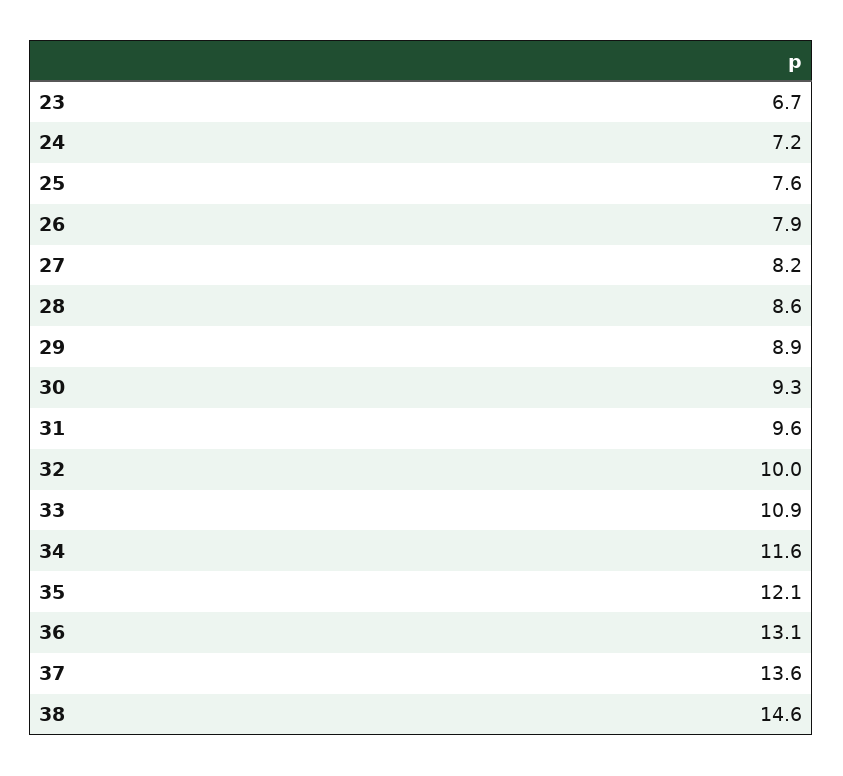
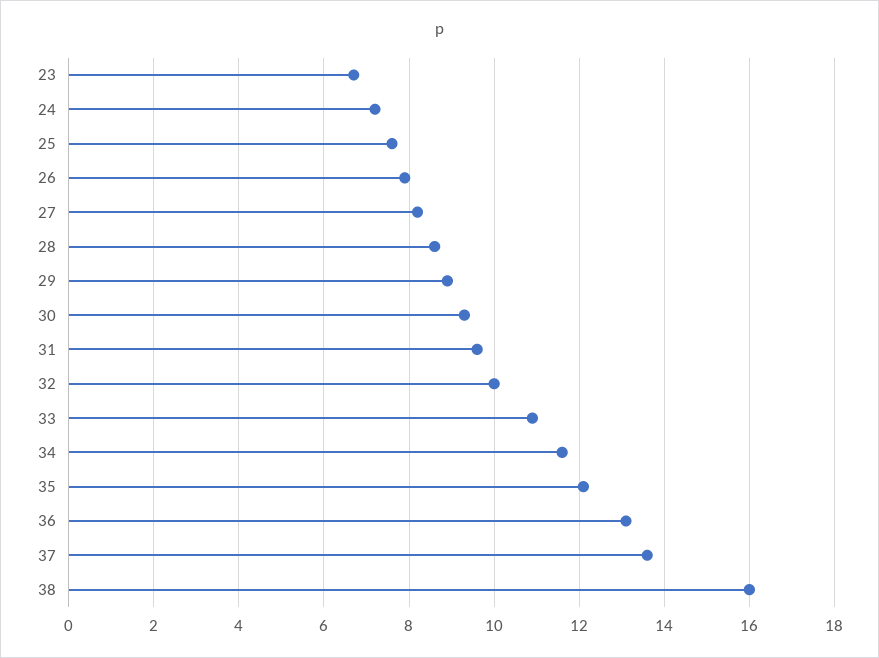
  {
    "23": 6.7,
    "24": 7.2,
    "25": 7.6,
    "26": 7.9,
    "27": 8.2,
    "28": 8.6,
    "29": 8.9,
    "30": 9.3,
    "31": 9.6,
    "32": 10,
    "33": 10.9,
    "34": 11.6,
    "35": 12.1,
    "36": 13.1,
    "37": 13.6,
-   "38": 14.6
+   "38": 16
  }

